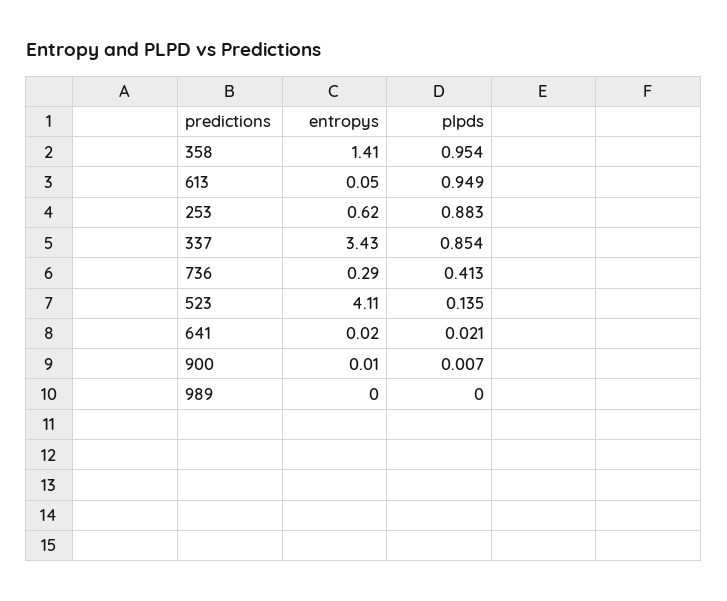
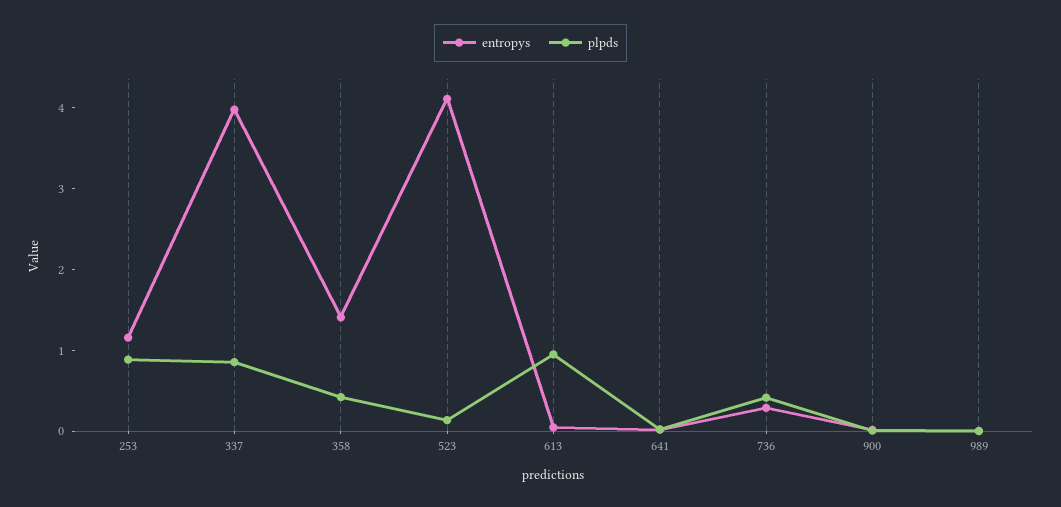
  {
    "entropys": {
      "358": 1.41,
      "613": 0.05,
-     "253": 0.62,
+     "253": 1.2,
-     "337": 3.43,
+     "337": 4,
      "736": 0.29,
      "523": 4.11,
      "641": 0.02,
      "900": 0.01,
      "989": 0
    },
    "plpds": {
-     "358": 0.954,
+     "358": 0.4,
      "613": 0.949,
      "253": 0.883,
      "337": 0.854,
      "736": 0.413,
      "523": 0.135,
      "641": 0.021,
      "900": 0.007,
      "989": 0
    }
  }

